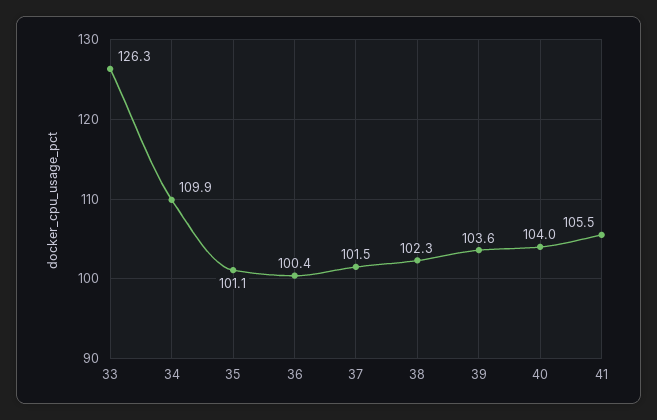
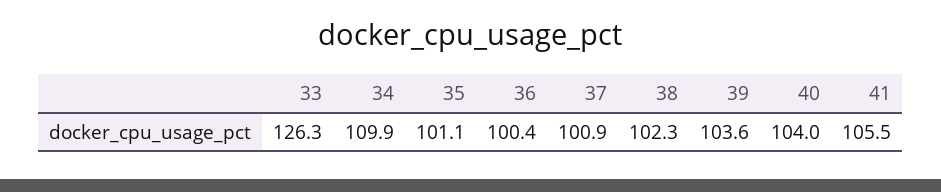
  {
    "33": 126.3,
    "34": 109.9,
    "35": 101.1,
    "36": 100.4,
-   "37": 101.5,
+   "37": 100.9,
    "38": 102.3,
    "39": 103.6,
    "40": 104,
    "41": 105.5
  }

